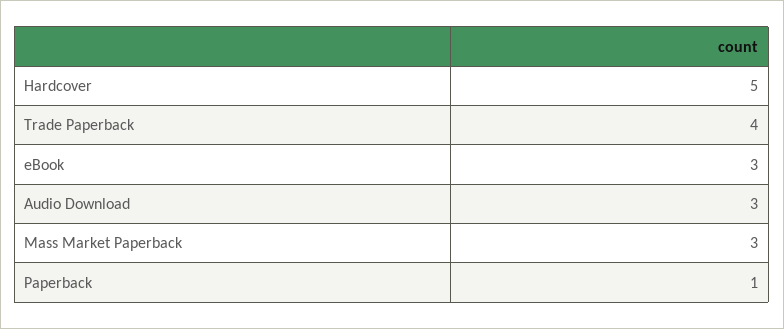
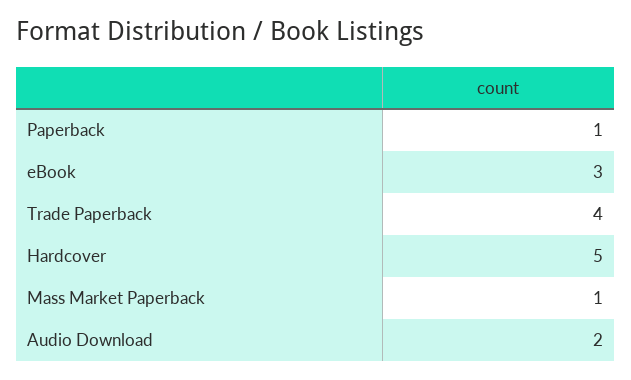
  {
    "Hardcover": 5,
    "Trade Paperback": 4,
    "eBook": 3,
-   "Audio Download": 3,
+   "Audio Download": 2,
-   "Mass Market Paperback": 3,
+   "Mass Market Paperback": 1,
    "Paperback": 1
  }

